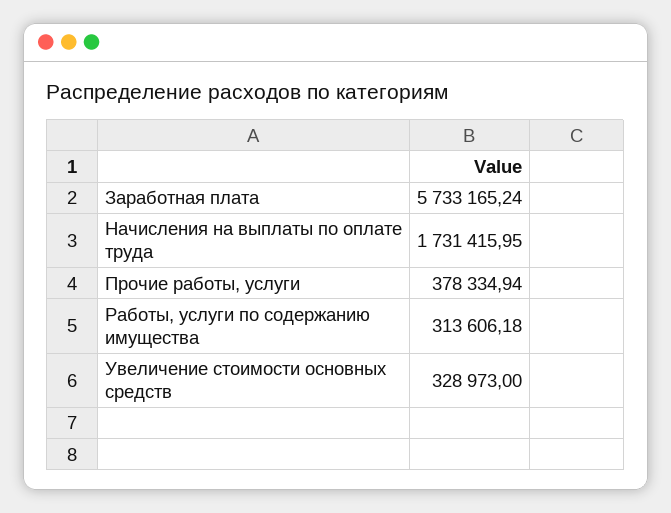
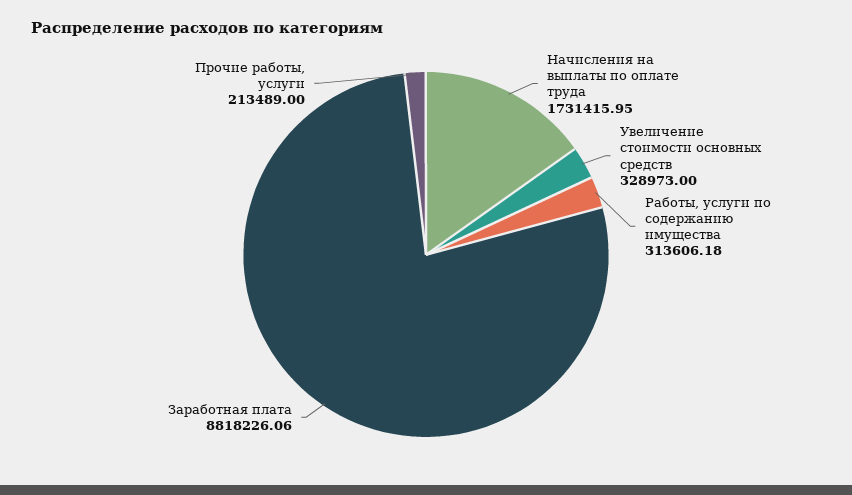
  {
-   "Заработная плата": 5733165.24,
+   "Заработная плата": 8818226.06,
    "Начисления на выплаты по оплате труда": 1731415.95,
-   "Прочие работы, услуги": 378334.94,
+   "Прочие работы, услуги": 213489,
    "Работы, услуги по содержанию имущества": 313606.18,
    "Увеличение стоимости основных средств": 328973
  }

